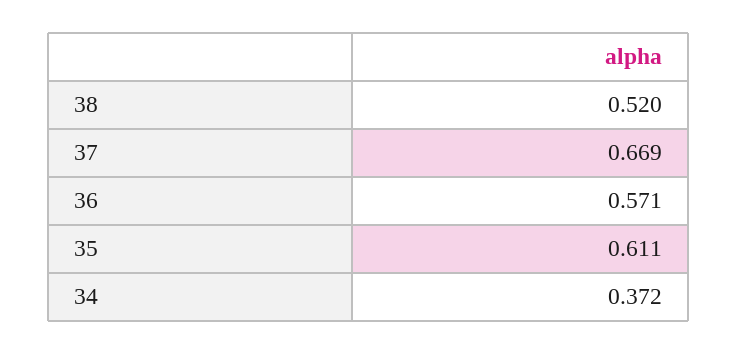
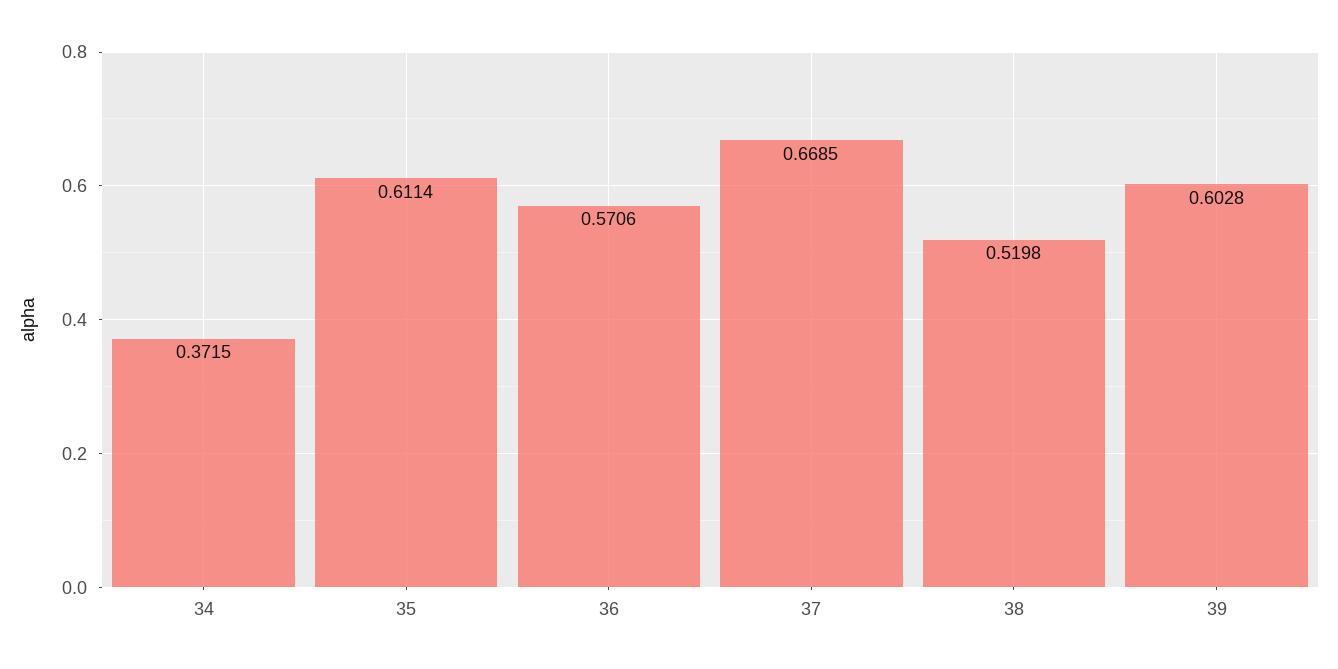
  {
    "38": 0.5198,
    "37": 0.6685,
    "36": 0.5706,
    "35": 0.6114,
-   "34": 0.3715
+   "34": 0.3715,
+   "39": 0.6028
  }

